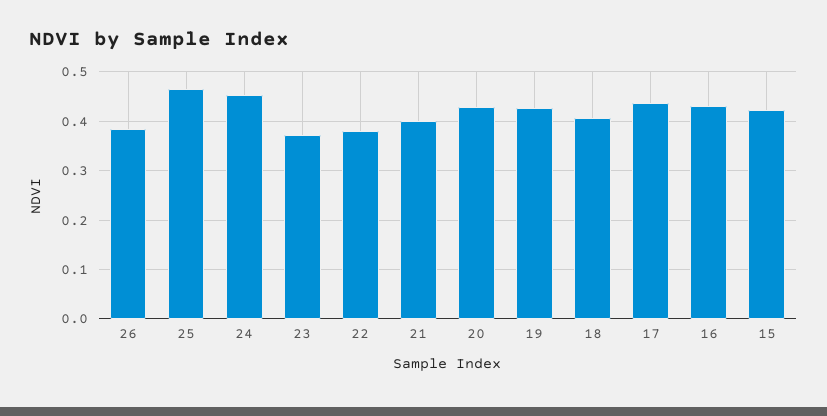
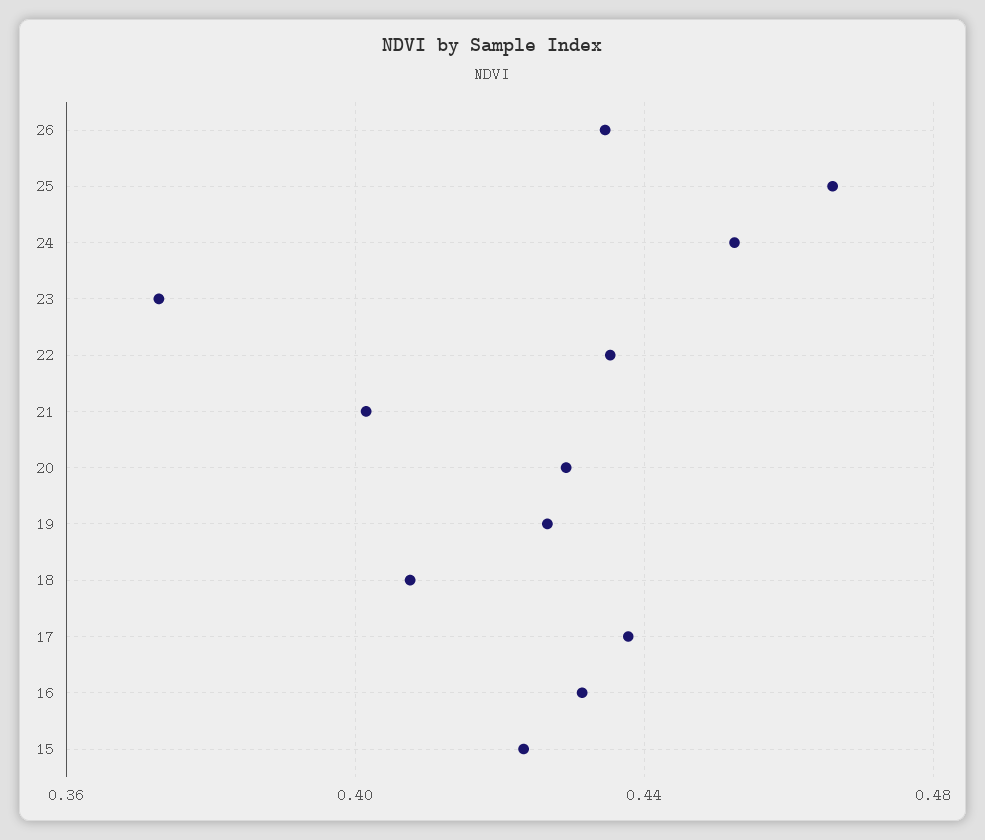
  {
-   "26": 0.38,
+   "26": 0.435,
    "25": 0.465,
    "24": 0.455,
    "23": 0.375,
-   "22": 0.38,
+   "22": 0.435,
    "21": 0.4,
    "20": 0.43,
    "19": 0.425,
    "18": 0.41,
    "17": 0.44,
    "16": 0.43,
    "15": 0.425
  }

